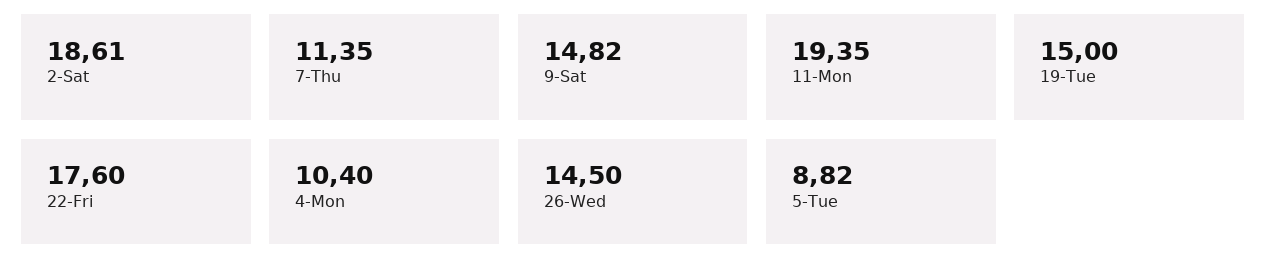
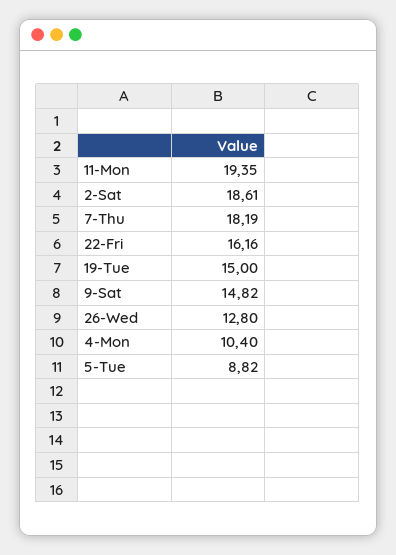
  {
    "2-Sat": 18.61,
-   "7-Thu": 11.35,
+   "7-Thu": 18.19,
    "9-Sat": 14.82,
    "11-Mon": 19.35,
    "19-Tue": 15,
-   "22-Fri": 17.6,
+   "22-Fri": 16.16,
    "4-Mon": 10.4,
-   "26-Wed": 14.5,
+   "26-Wed": 12.8,
    "5-Tue": 8.82
  }

